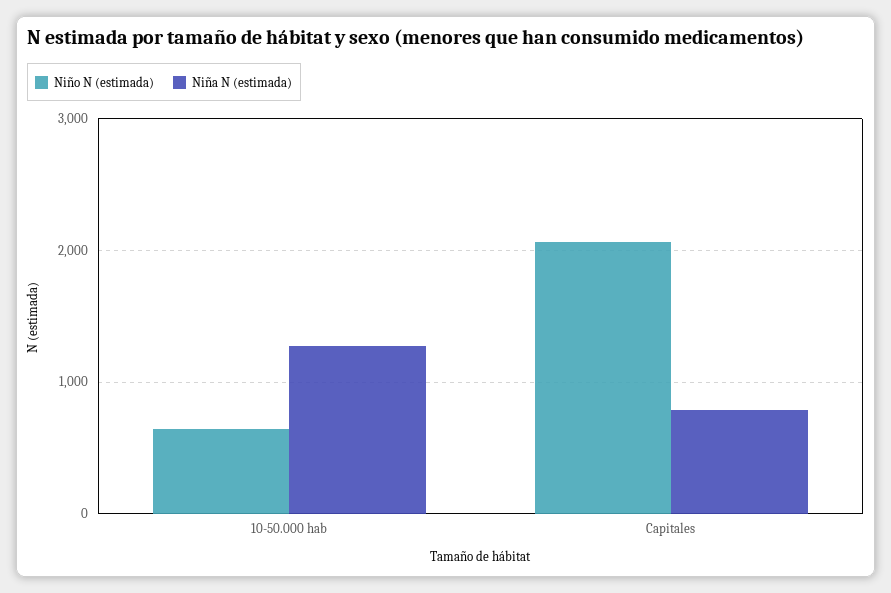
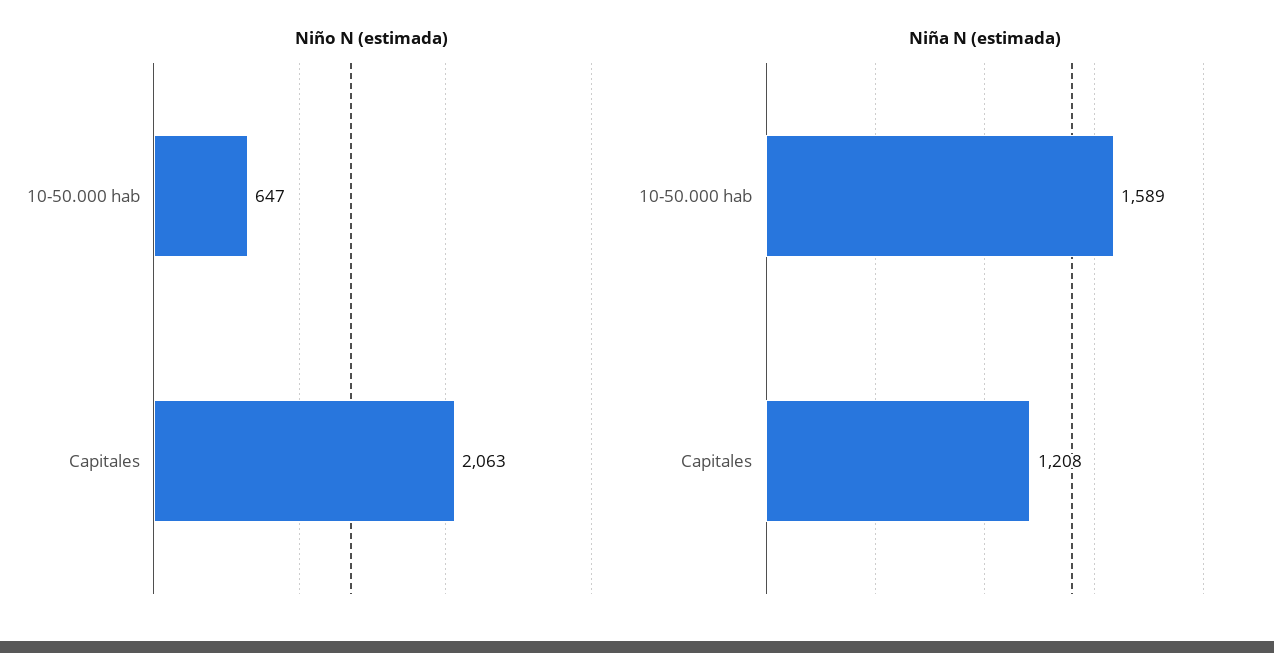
  {
    "Niño N (estimada)": {
      "10-50.000 hab": 647,
      "Capitales": 2063
    },
    "Niña N (estimada)": {
-     "10-50.000 hab": 1300,
+     "10-50.000 hab": 1589,
-     "Capitales": 800
+     "Capitales": 1208
    }
  }

